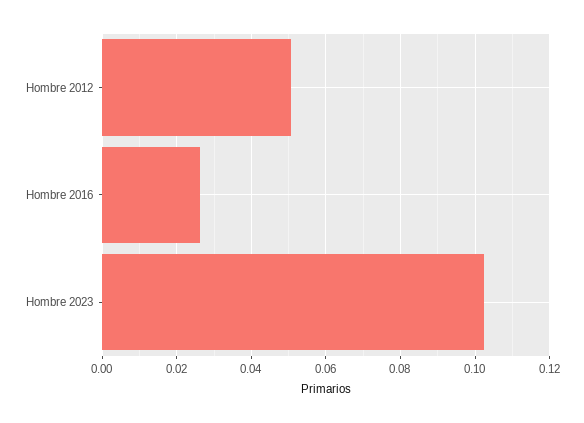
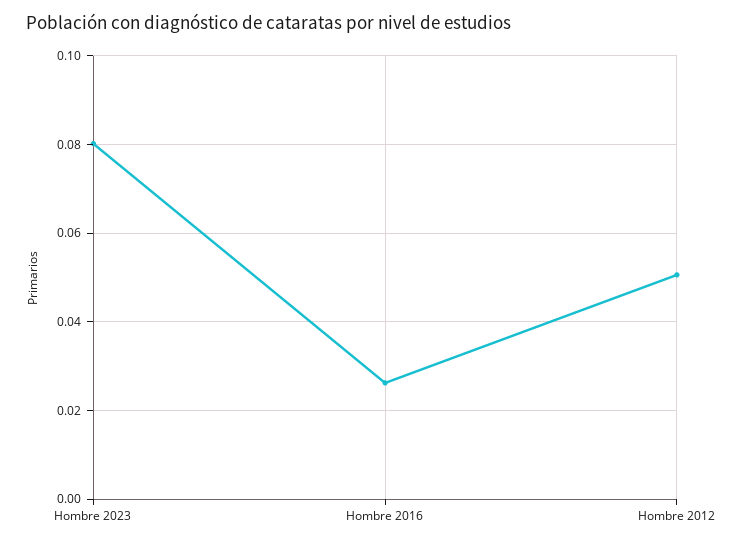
  {
    "Hombre 2012": 0.05,
    "Hombre 2016": 0.026,
-   "Hombre 2023": 0.102
+   "Hombre 2023": 0.08
  }

